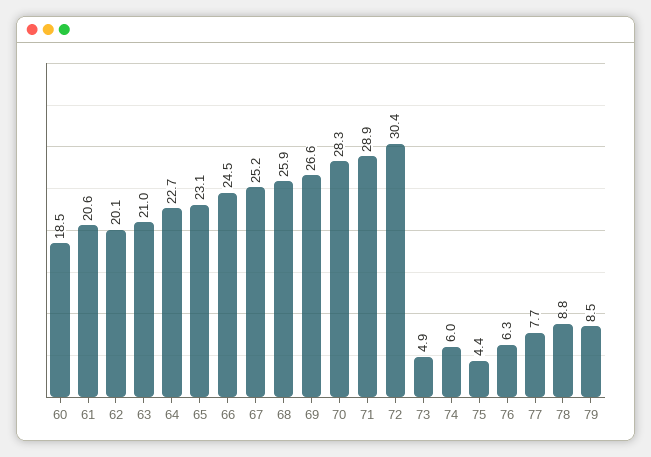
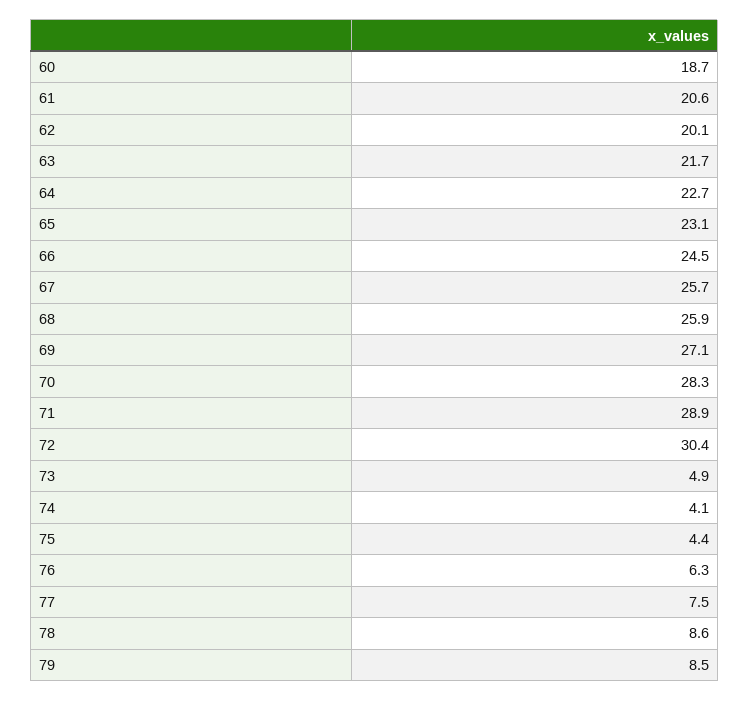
  {
-   "60": 18.5,
+   "60": 18.7,
    "61": 20.6,
    "62": 20.1,
-   "63": 21,
+   "63": 21.7,
    "64": 22.7,
    "65": 23.1,
    "66": 24.5,
-   "67": 25.2,
+   "67": 25.7,
    "68": 25.9,
-   "69": 26.6,
+   "69": 27.1,
    "70": 28.3,
    "71": 28.9,
    "72": 30.4,
    "73": 4.9,
-   "74": 6,
+   "74": 4.1,
    "75": 4.4,
    "76": 6.3,
-   "77": 7.7,
+   "77": 7.5,
-   "78": 8.8,
+   "78": 8.6,
    "79": 8.5
  }

